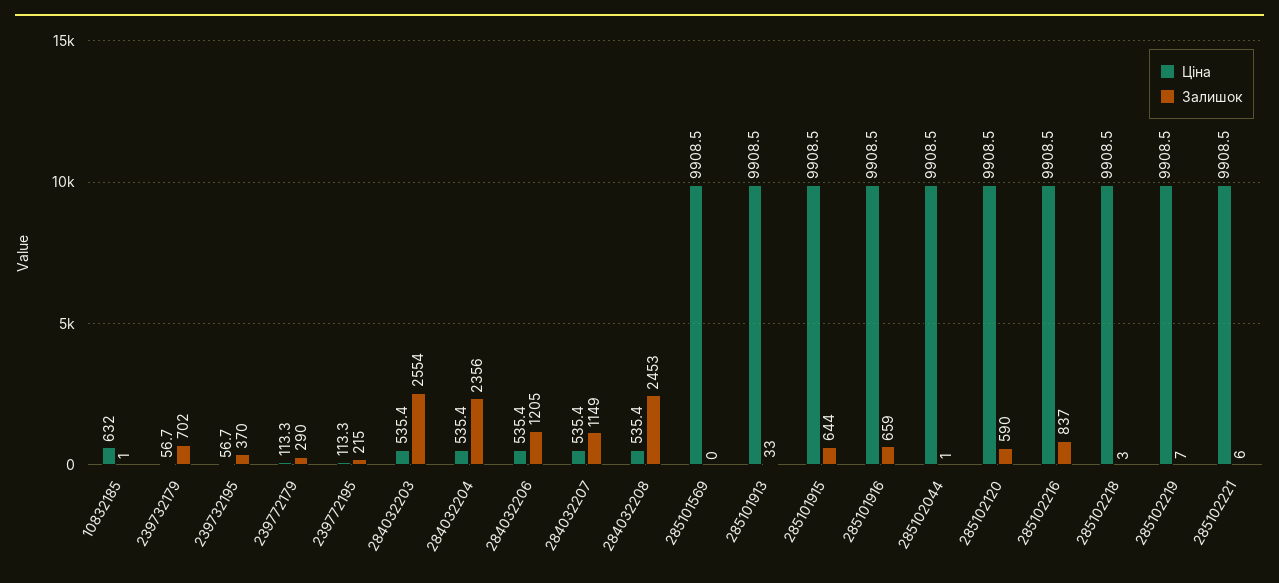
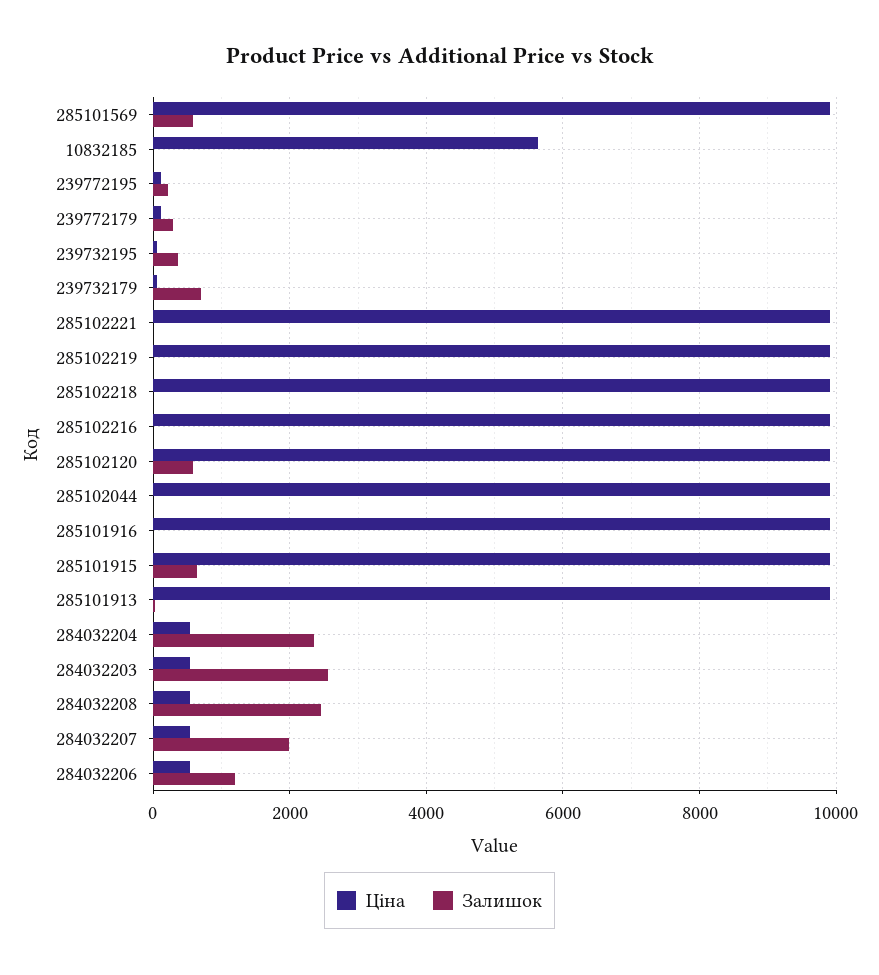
  {
    "Ціна": {
-     "10832185": 632,
+     "10832185": 5600,
      "239732179": 56.7,
      "239732195": 56.7,
      "239772179": 113.3,
      "239772195": 113.3,
      "284032203": 535.4,
      "284032204": 535.4,
      "284032206": 535.4,
      "284032207": 535.4,
      "284032208": 535.4,
      "285101569": 9908.5,
      "285101913": 9908.5,
      "285101915": 9908.5,
      "285101916": 9908.5,
      "285102044": 9908.5,
      "285102120": 9908.5,
      "285102216": 9908.5,
      "285102218": 9908.5,
      "285102219": 9908.5,
      "285102221": 9908.5
    },
    "Залишок": {
      "10832185": 1,
      "239732179": 702,
      "239732195": 370,
      "239772179": 290,
      "239772195": 215,
      "284032203": 2554,
      "284032204": 2356,
      "284032206": 1205,
-     "284032207": 1149,
+     "284032207": 2000,
      "284032208": 2453,
-     "285101569": 0,
+     "285101569": 600,
      "285101913": 33,
      "285101915": 644,
-     "285101916": 659,
+     "285101916": 0,
      "285102044": 1,
      "285102120": 590,
-     "285102216": 837,
+     "285102216": 0,
      "285102218": 3,
      "285102219": 7,
      "285102221": 6
    }
  }

